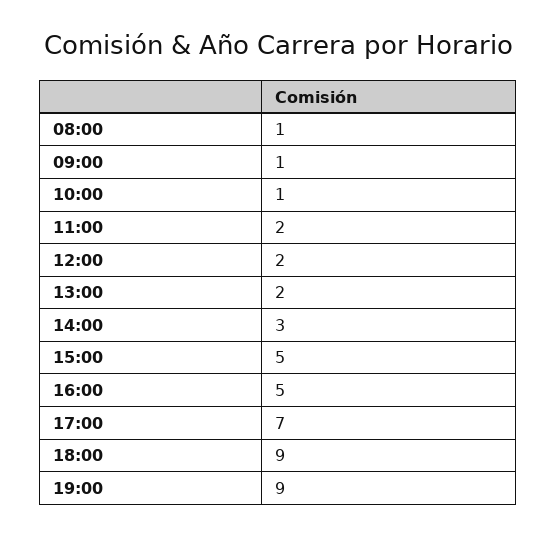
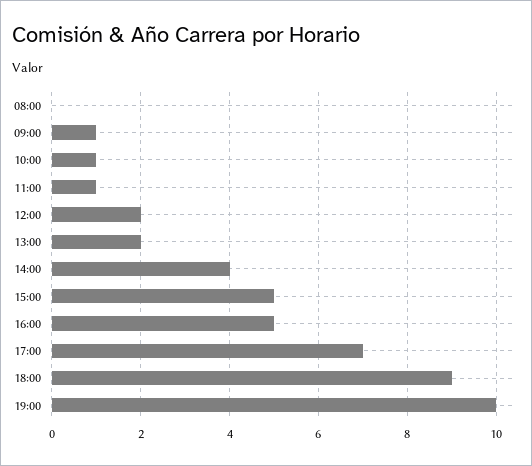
  {
-   "08:00": 1,
+   "08:00": 0,
    "09:00": 1,
    "10:00": 1,
-   "11:00": 2,
+   "11:00": 1,
    "12:00": 2,
    "13:00": 2,
-   "14:00": 3,
+   "14:00": 4,
    "15:00": 5,
    "16:00": 5,
    "17:00": 7,
    "18:00": 9,
-   "19:00": 9
+   "19:00": 10
  }

